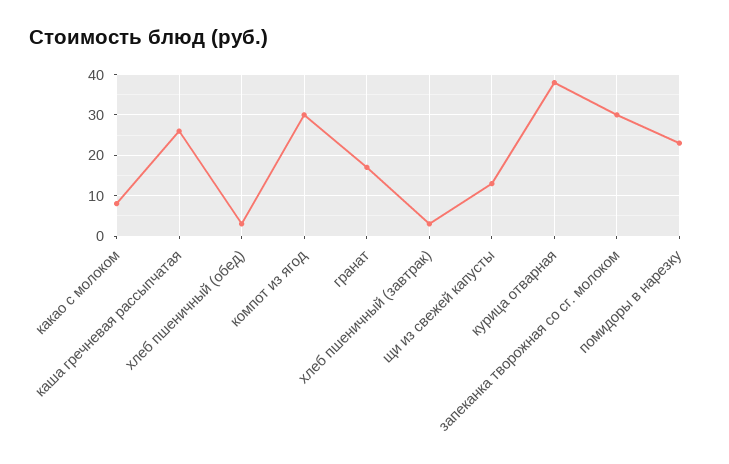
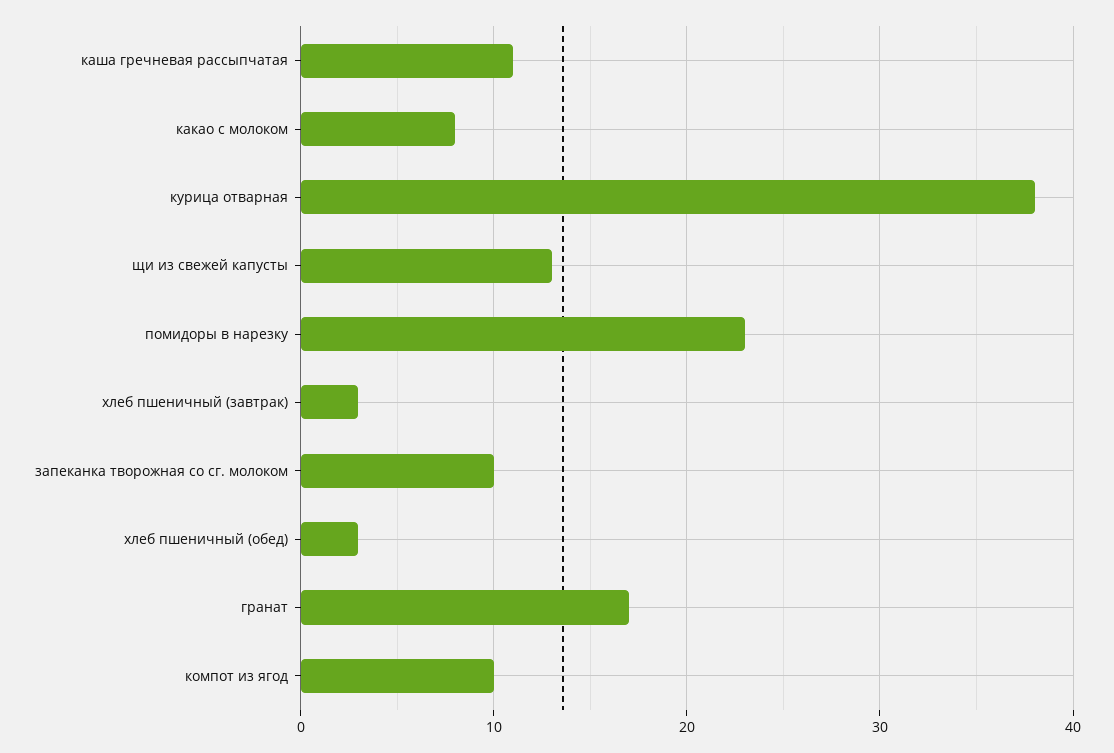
  {
    "какао с молоком": 8,
-   "каша гречневая рассыпчатая": 25,
+   "каша гречневая рассыпчатая": 11,
    "хлеб пшеничный (обед)": 3,
-   "компот из ягод": 30,
+   "компот из ягод": 10,
    "гранат": 17,
    "хлеб пшеничный (завтрак)": 3,
    "щи из свежей капусты": 13,
    "курица отварная": 38,
-   "запеканка творожная со сг. молоком": 30,
+   "запеканка творожная со сг. молоком": 10,
    "помидоры в нарезку": 23
  }

